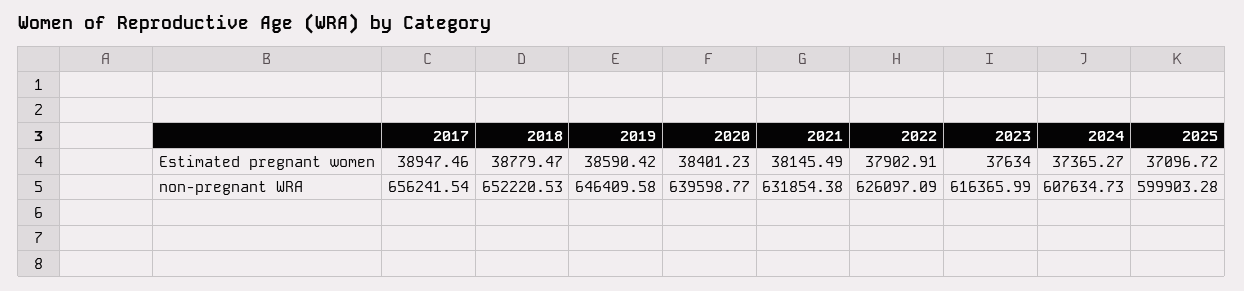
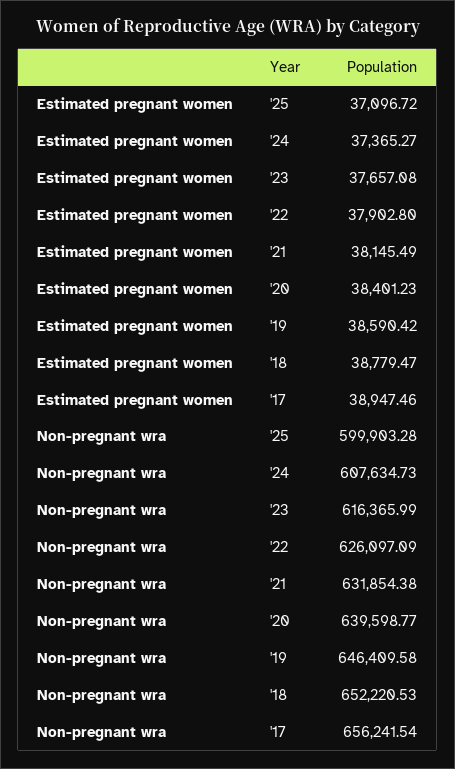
  {
    "2017": {
      "Estimated pregnant women": 38947.46,
      "non-pregnant WRA": 656241.54
    },
    "2018": {
      "Estimated pregnant women": 38779.47,
      "non-pregnant WRA": 652220.53
    },
    "2019": {
      "Estimated pregnant women": 38590.42,
      "non-pregnant WRA": 646409.58
    },
    "2020": {
      "Estimated pregnant women": 38401.23,
      "non-pregnant WRA": 639598.77
    },
    "2021": {
      "Estimated pregnant women": 38145.49,
      "non-pregnant WRA": 631854.38
    },
    "2022": {
-     "Estimated pregnant women": 37902.91,
+     "Estimated pregnant women": 37902.8,
      "non-pregnant WRA": 626097.09
    },
    "2023": {
-     "Estimated pregnant women": 37634,
+     "Estimated pregnant women": 37657.08,
      "non-pregnant WRA": 616365.99
    },
    "2024": {
      "Estimated pregnant women": 37365.27,
      "non-pregnant WRA": 607634.73
    },
    "2025": {
      "Estimated pregnant women": 37096.72,
      "non-pregnant WRA": 599903.28
    }
  }

